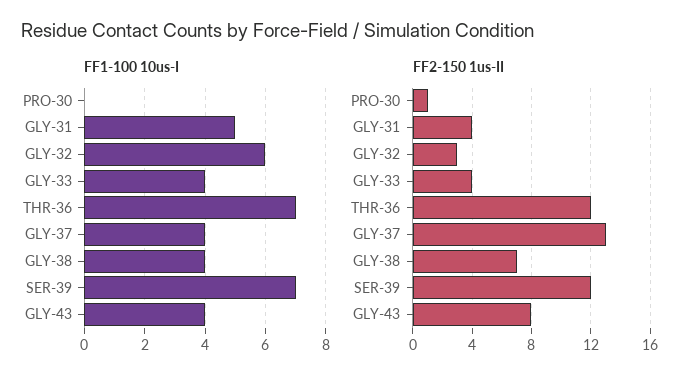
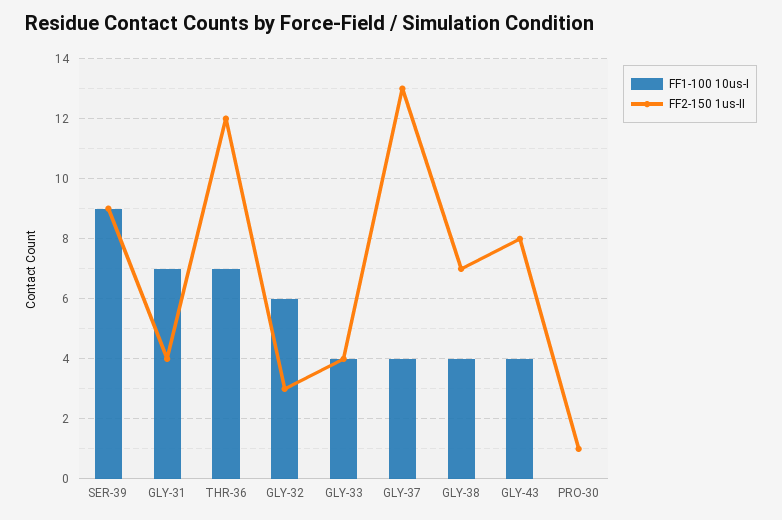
  {
    "FF1-100 10us-I": {
      "PRO-30": 0,
-     "GLY-31": 5,
+     "GLY-31": 7,
      "GLY-32": 6,
      "GLY-33": 4,
      "THR-36": 7,
      "GLY-37": 4,
      "GLY-38": 4,
-     "SER-39": 7,
+     "SER-39": 9,
      "GLY-43": 4
    },
    "FF2-150 1us-II": {
      "PRO-30": 1,
      "GLY-31": 4,
      "GLY-32": 3,
      "GLY-33": 4,
      "THR-36": 12,
      "GLY-37": 13,
      "GLY-38": 7,
-     "SER-39": 12,
+     "SER-39": 9,
      "GLY-43": 8
    }
  }

